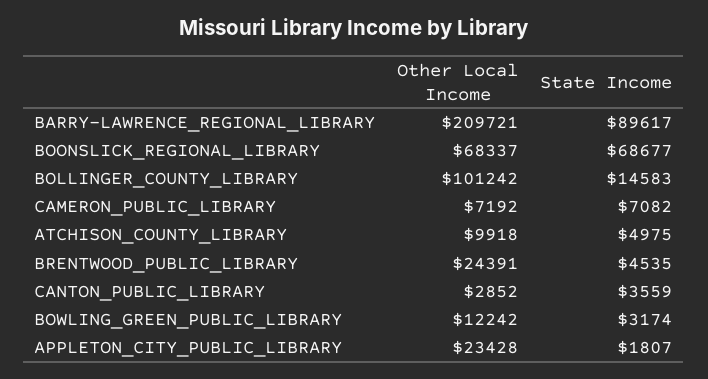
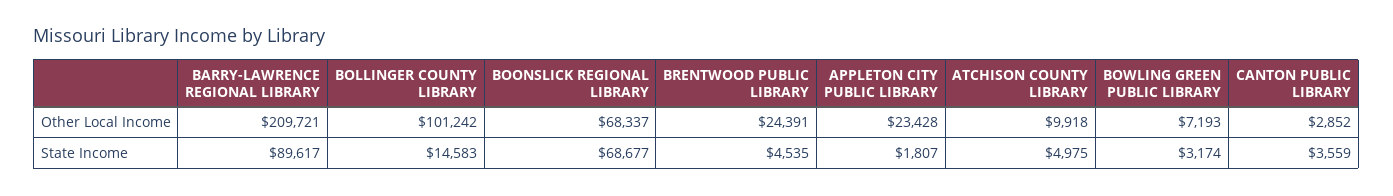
  {
    "Other Local Income": {
      "BARRY-LAWRENCE_REGIONAL_LIBRARY": 209721,
      "BOONSLICK_REGIONAL_LIBRARY": 68337,
      "BOLLINGER_COUNTY_LIBRARY": 101242,
-     "CAMERON_PUBLIC_LIBRARY": 7192,
      "ATCHISON_COUNTY_LIBRARY": 9918,
      "BRENTWOOD_PUBLIC_LIBRARY": 24391,
      "CANTON_PUBLIC_LIBRARY": 2852,
-     "BOWLING_GREEN_PUBLIC_LIBRARY": 12242,
+     "BOWLING_GREEN_PUBLIC_LIBRARY": 7193,
      "APPLETON_CITY_PUBLIC_LIBRARY": 23428
    },
    "State Income": {
      "BARRY-LAWRENCE_REGIONAL_LIBRARY": 89617,
      "BOONSLICK_REGIONAL_LIBRARY": 68677,
      "BOLLINGER_COUNTY_LIBRARY": 14583,
-     "CAMERON_PUBLIC_LIBRARY": 7082,
      "ATCHISON_COUNTY_LIBRARY": 4975,
      "BRENTWOOD_PUBLIC_LIBRARY": 4535,
      "CANTON_PUBLIC_LIBRARY": 3559,
      "BOWLING_GREEN_PUBLIC_LIBRARY": 3174,
      "APPLETON_CITY_PUBLIC_LIBRARY": 1807
    }
  }

